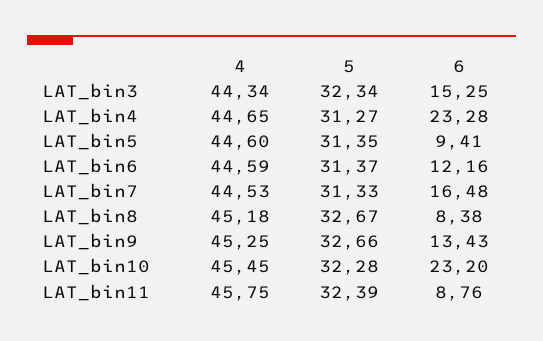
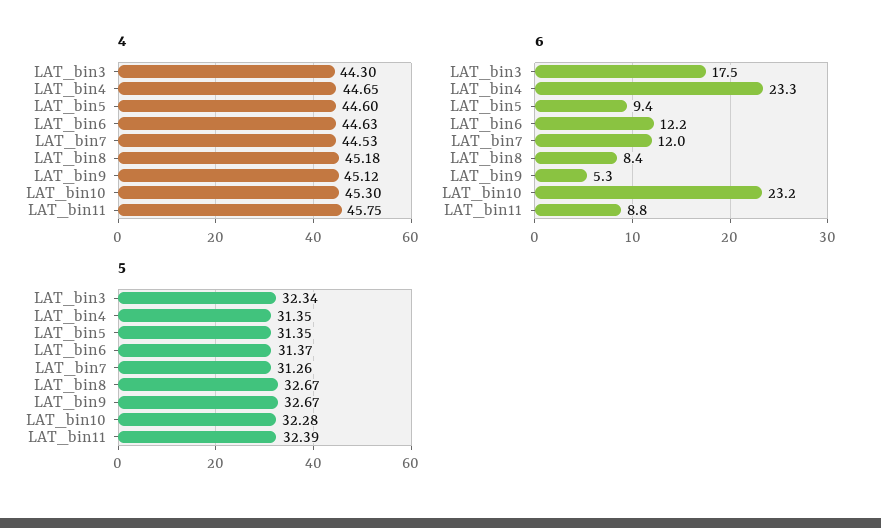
  {
    "4": {
-     "LAT_bin3": 44.34,
+     "LAT_bin3": 44.3,
      "LAT_bin4": 44.65,
      "LAT_bin5": 44.6,
-     "LAT_bin6": 44.59,
+     "LAT_bin6": 44.63,
      "LAT_bin7": 44.53,
      "LAT_bin8": 45.18,
-     "LAT_bin9": 45.25,
+     "LAT_bin9": 45.12,
-     "LAT_bin10": 45.45,
+     "LAT_bin10": 45.3,
      "LAT_bin11": 45.75
    },
    "5": {
      "LAT_bin3": 32.34,
-     "LAT_bin4": 31.27,
+     "LAT_bin4": 31.35,
      "LAT_bin5": 31.35,
      "LAT_bin6": 31.37,
-     "LAT_bin7": 31.33,
+     "LAT_bin7": 31.26,
      "LAT_bin8": 32.67,
-     "LAT_bin9": 32.66,
+     "LAT_bin9": 32.67,
      "LAT_bin10": 32.28,
      "LAT_bin11": 32.39
    },
    "6": {
-     "LAT_bin3": 15.25,
+     "LAT_bin3": 17.5,
      "LAT_bin4": 23.28,
      "LAT_bin5": 9.41,
      "LAT_bin6": 12.16,
-     "LAT_bin7": 16.48,
+     "LAT_bin7": 12,
      "LAT_bin8": 8.38,
-     "LAT_bin9": 13.43,
+     "LAT_bin9": 5.3,
      "LAT_bin10": 23.2,
      "LAT_bin11": 8.76
    }
  }

